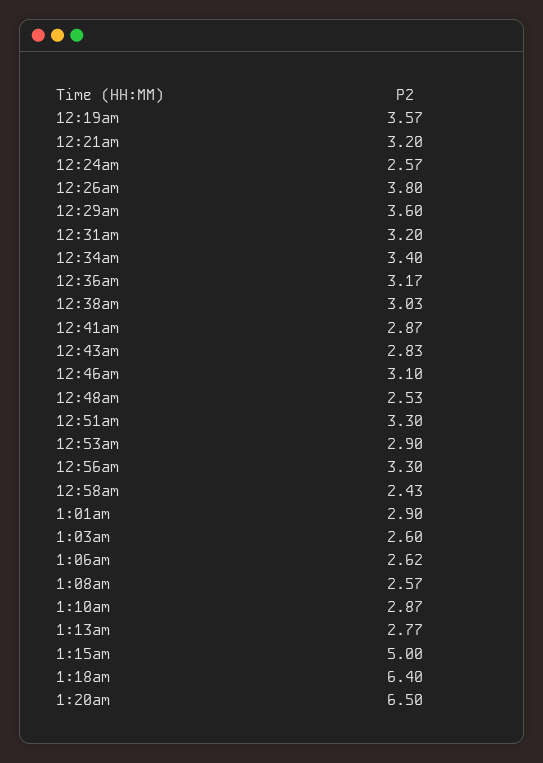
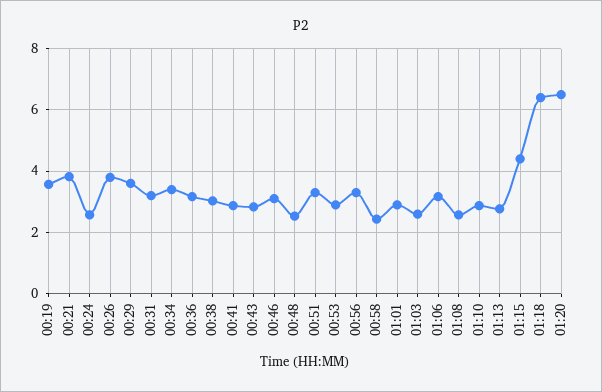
  {
    "12:19am": 3.57,
-   "12:21am": 3.2,
+   "12:21am": 3.8,
    "12:24am": 2.57,
    "12:26am": 3.8,
    "12:29am": 3.6,
    "12:31am": 3.2,
    "12:34am": 3.4,
    "12:36am": 3.17,
    "12:38am": 3.03,
    "12:41am": 2.87,
    "12:43am": 2.83,
    "12:46am": 3.1,
    "12:48am": 2.53,
    "12:51am": 3.3,
    "12:53am": 2.9,
    "12:56am": 3.3,
    "12:58am": 2.43,
    "1:01am": 2.9,
    "1:03am": 2.6,
-   "1:06am": 2.62,
+   "1:06am": 3.2,
    "1:08am": 2.57,
    "1:10am": 2.87,
    "1:13am": 2.77,
-   "1:15am": 5,
+   "1:15am": 4.4,
    "1:18am": 6.4,
    "1:20am": 6.5
  }

